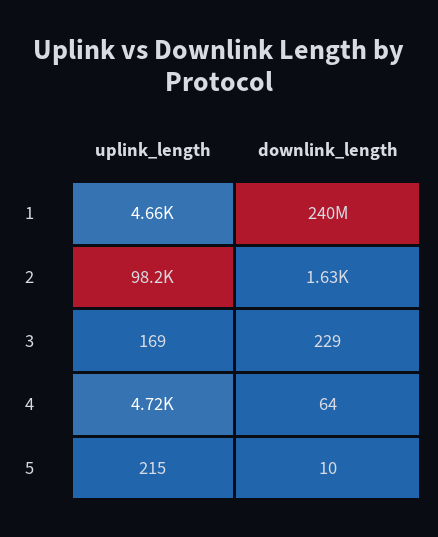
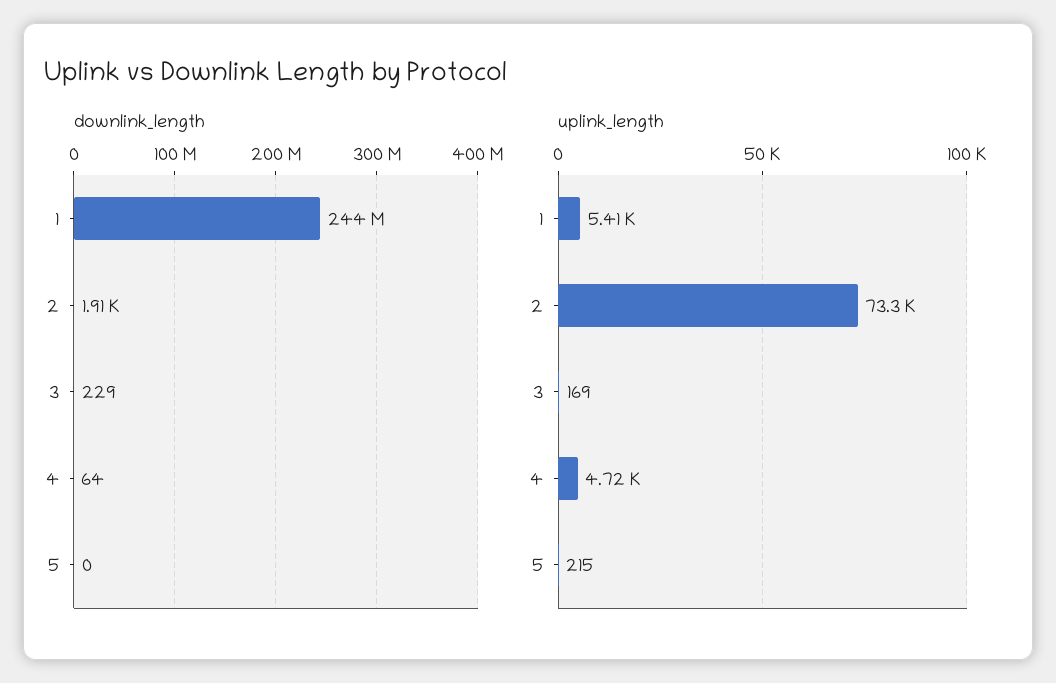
  {
    "uplink_length": {
-     "1": 4660,
+     "1": 5410,
-     "2": 98200,
+     "2": 73300,
      "3": 169,
      "4": 4720,
      "5": 215
    },
    "downlink_length": {
-     "1": 240000000,
+     "1": 244000000,
-     "2": 1630,
+     "2": 1910,
      "3": 229,
      "4": 64,
-     "5": 10
+     "5": 0
    }
  }

